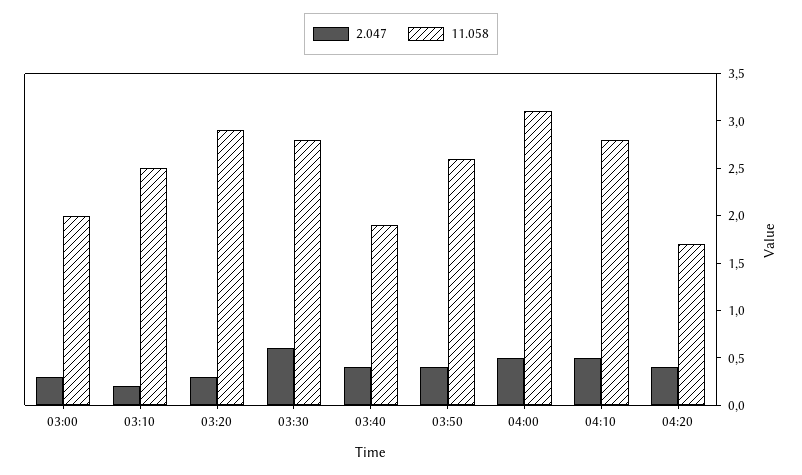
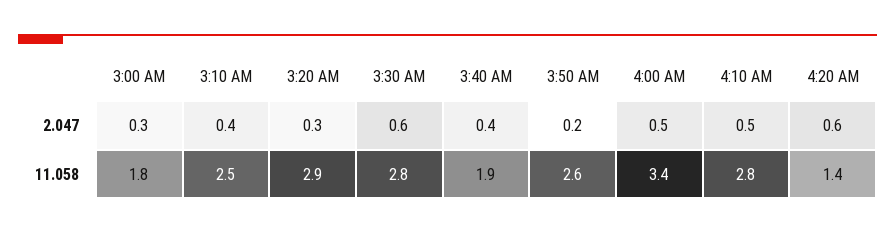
  {
    "2.047": {
      "03:00": 0.3,
-     "03:10": 0.2,
+     "03:10": 0.4,
      "03:20": 0.3,
      "03:30": 0.6,
      "03:40": 0.4,
-     "03:50": 0.4,
+     "03:50": 0.2,
      "04:00": 0.5,
      "04:10": 0.5,
-     "04:20": 0.4
+     "04:20": 0.6
    },
    "11.058": {
-     "03:00": 2,
+     "03:00": 1.8,
      "03:10": 2.5,
      "03:20": 2.9,
      "03:30": 2.8,
      "03:40": 1.9,
      "03:50": 2.6,
-     "04:00": 3.1,
+     "04:00": 3.4,
      "04:10": 2.8,
-     "04:20": 1.7
+     "04:20": 1.4
    }
  }

